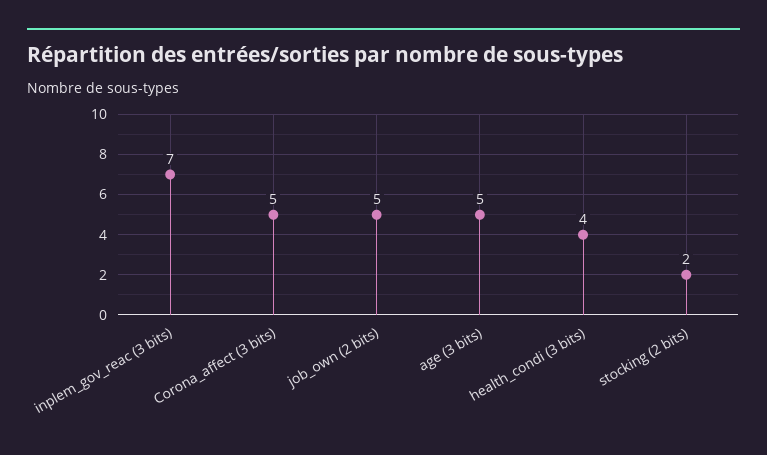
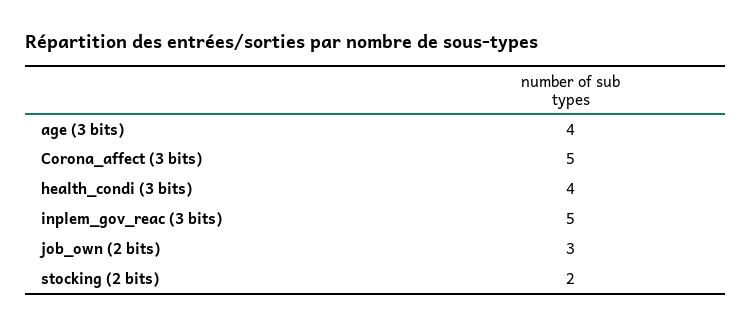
  {
-   "inplem_gov_reac (3 bits)": 7,
+   "inplem_gov_reac (3 bits)": 5,
    "Corona_affect (3 bits)": 5,
-   "job_own (2 bits)": 5,
+   "job_own (2 bits)": 3,
-   "age (3 bits)": 5,
+   "age (3 bits)": 4,
    "health_condi (3 bits)": 4,
    "stocking (2 bits)": 2
  }

